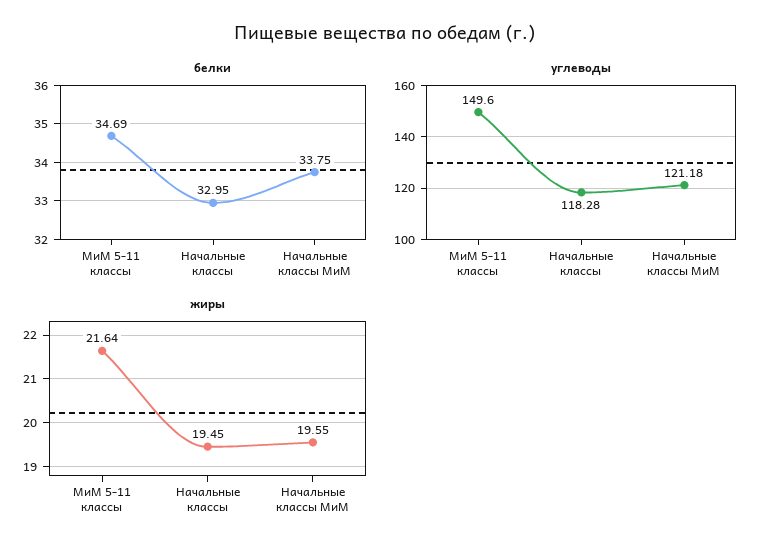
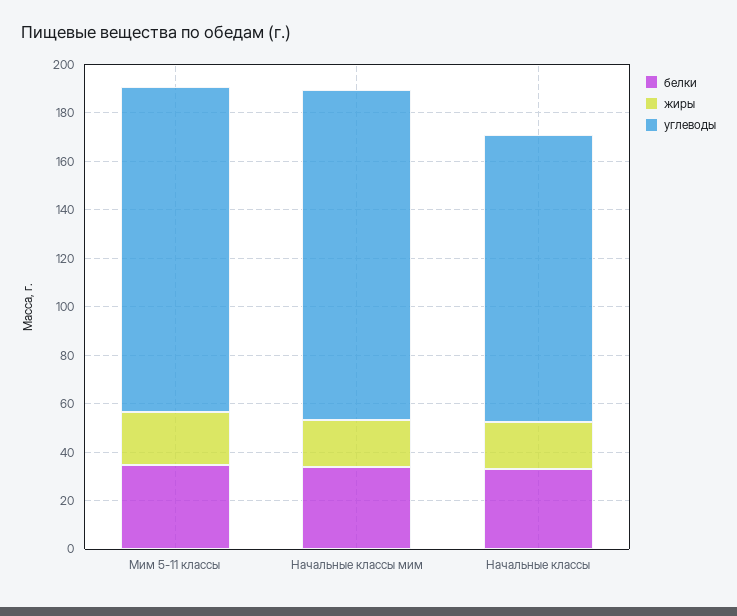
  {
    "белки": {
      "МиМ 5-11 классы": 34.69,
      "Начальные классы": 32.95,
      "Начальные классы МиМ": 33.75
    },
    "углеводы": {
-     "МиМ 5-11 классы": 149.6,
+     "МиМ 5-11 классы": 135,
      "Начальные классы": 118.28,
-     "Начальные классы МиМ": 121.18
+     "Начальные классы МиМ": 135
    },
    "жиры": {
      "МиМ 5-11 классы": 21.64,
      "Начальные классы": 19.45,
      "Начальные классы МиМ": 19.55
    }
  }

